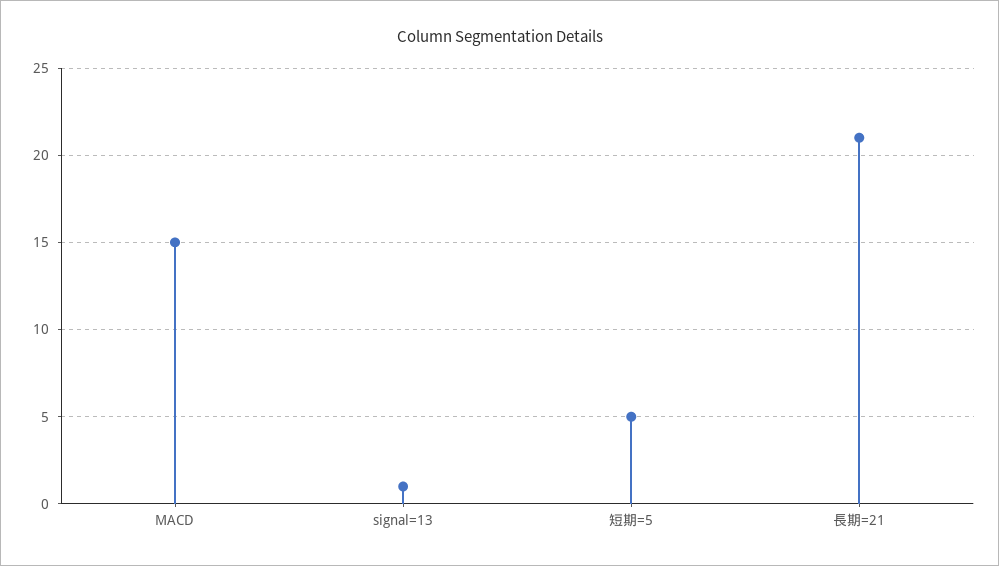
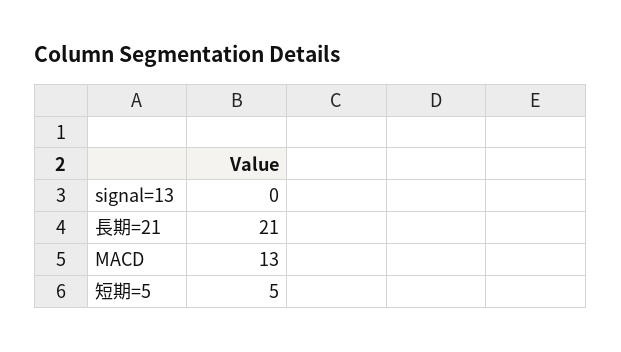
  {
-   "MACD": 15,
+   "MACD": 13,
-   "signal=13": 1,
+   "signal=13": 0,
    "短期=5": 5,
    "長期=21": 21
  }

